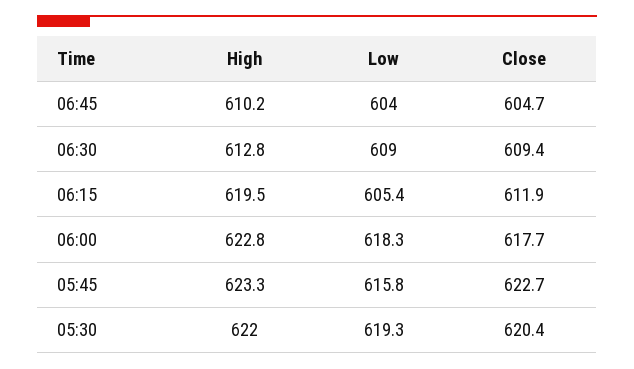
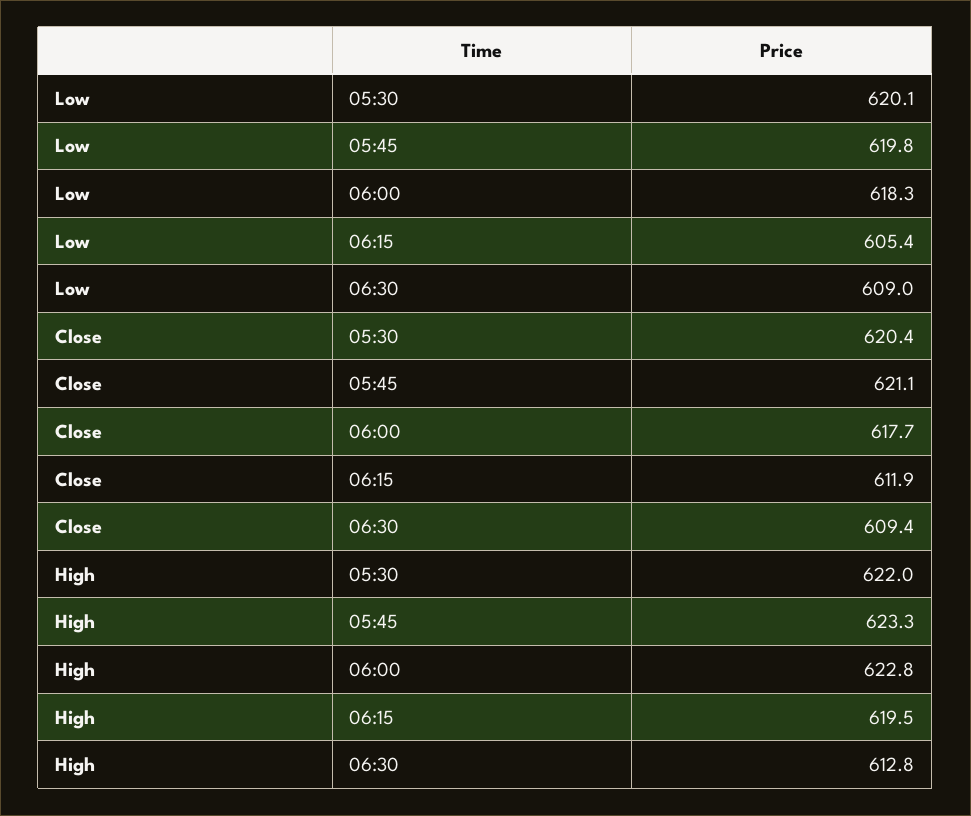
  {
    "High": {
-     "06:45": 610.2,
      "06:30": 612.8,
      "06:15": 619.5,
      "06:00": 622.8,
      "05:45": 623.3,
      "05:30": 622
    },
    "Low": {
-     "06:45": 604,
      "06:30": 609,
      "06:15": 605.4,
      "06:00": 618.3,
-     "05:45": 615.8,
+     "05:45": 619.8,
-     "05:30": 619.3
+     "05:30": 620.1
    },
    "Close": {
-     "06:45": 604.7,
      "06:30": 609.4,
      "06:15": 611.9,
      "06:00": 617.7,
-     "05:45": 622.7,
+     "05:45": 621.1,
      "05:30": 620.4
    }
  }

